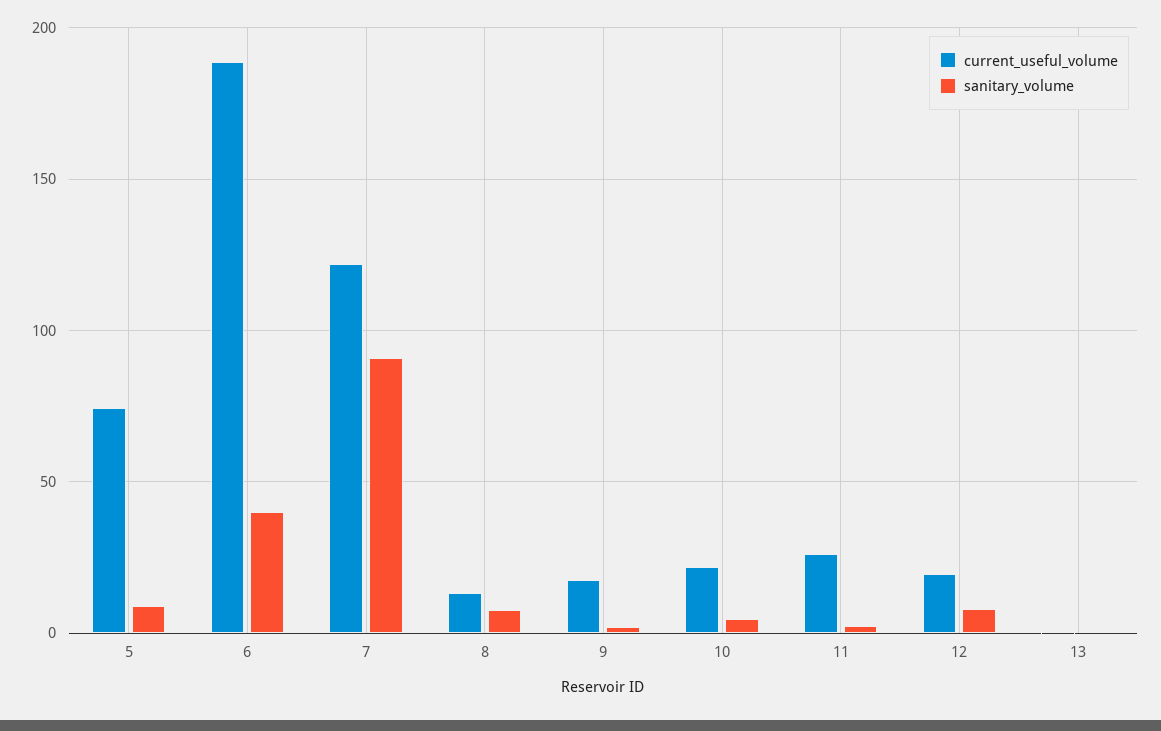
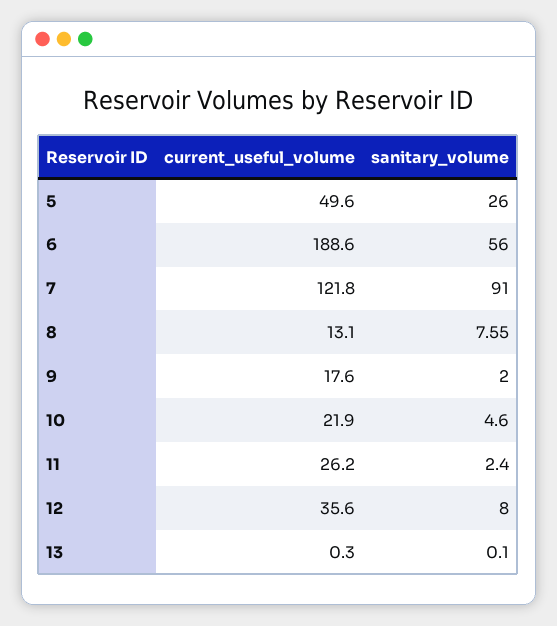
  {
    "current_useful_volume": {
-     "5": 75,
+     "5": 49.6,
      "6": 188.6,
      "7": 121.8,
      "8": 13.1,
      "9": 17.6,
      "10": 21.9,
      "11": 26.2,
-     "12": 20,
+     "12": 35.6,
      "13": 0.3
    },
    "sanitary_volume": {
-     "5": 10,
+     "5": 26,
-     "6": 40,
+     "6": 56,
      "7": 91,
      "8": 7.55,
      "9": 2,
      "10": 4.6,
      "11": 2.4,
      "12": 8,
      "13": 0.1
    }
  }

